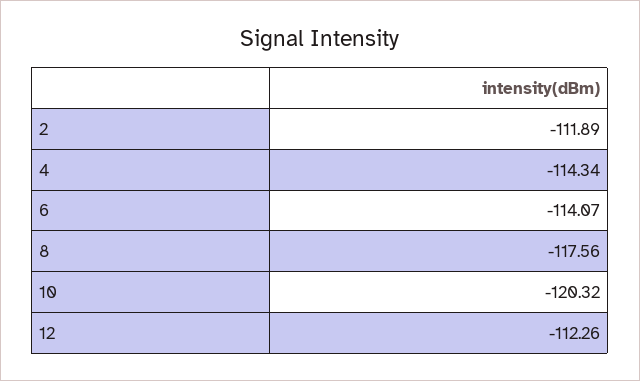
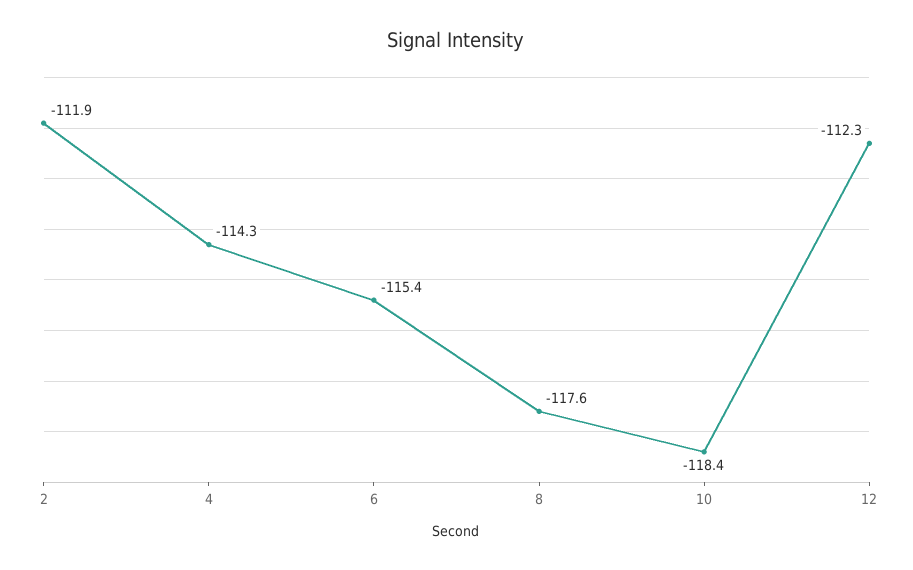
  {
    "2": -111.89,
    "4": -114.34,
-   "6": -114.07,
+   "6": -115.4,
    "8": -117.56,
-   "10": -120.32,
+   "10": -118.4,
    "12": -112.26
  }

